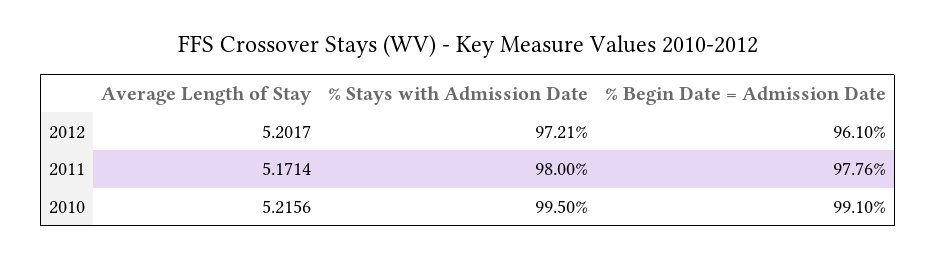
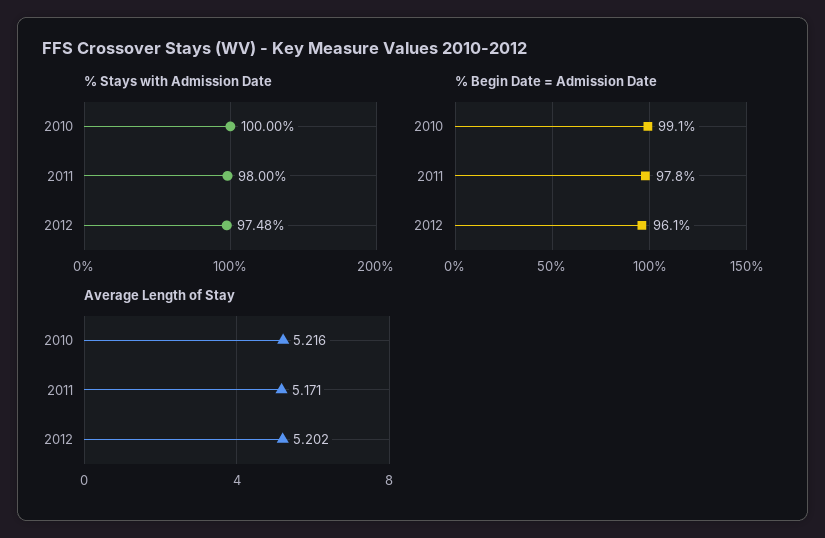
  {
    "Average Length of Stay": {
      "2012": 5.2017,
      "2011": 5.1714,
      "2010": 5.2156
    },
    "% Stays with Admission Date": {
-     "2012": 97.21,
+     "2012": 97.48,
      "2011": 98,
-     "2010": 99.5
+     "2010": 100
    },
    "% Begin Date = Admission Date": {
      "2012": 96.1,
-     "2011": 97.76,
+     "2011": 97.8,
      "2010": 99.1
    }
  }

